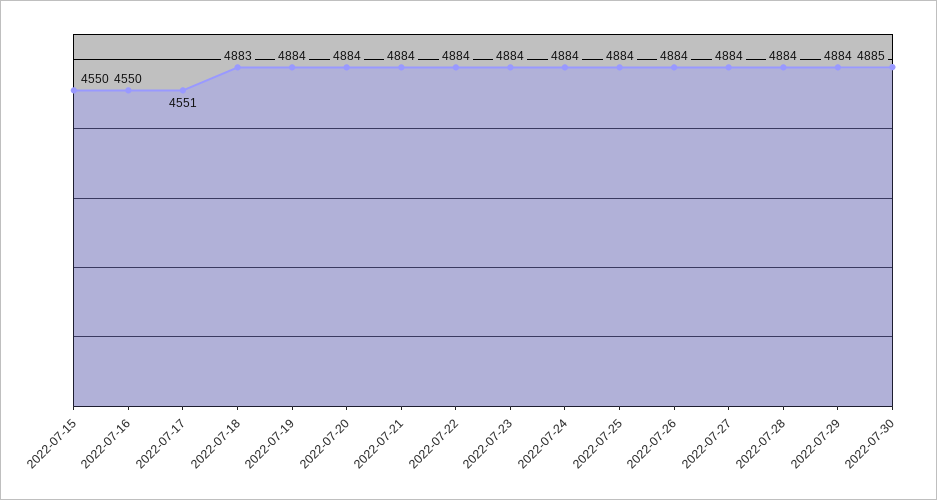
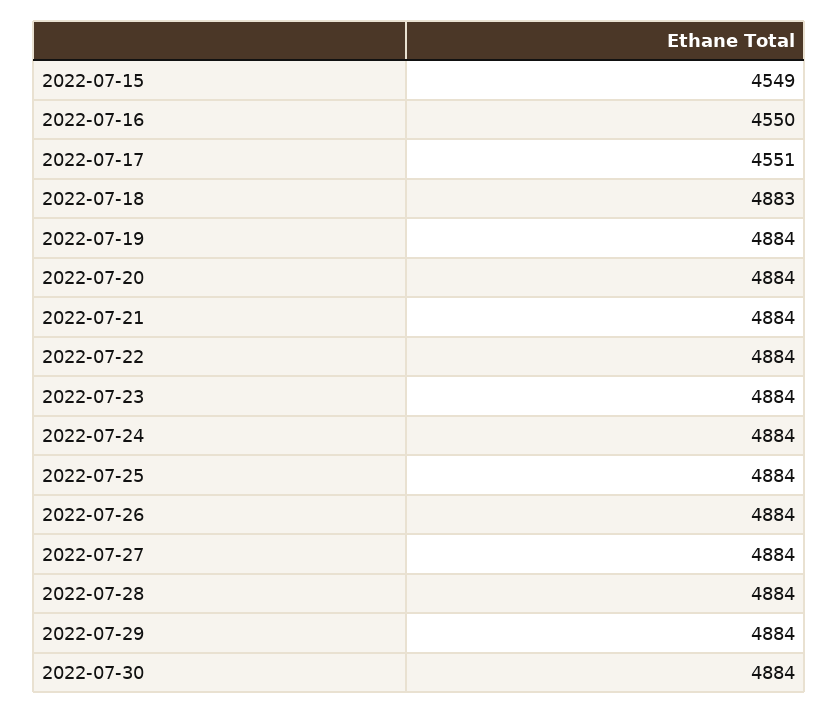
  {
-   "2022-07-15": 4550,
+   "2022-07-15": 4549,
    "2022-07-16": 4550,
    "2022-07-17": 4551,
    "2022-07-18": 4883,
    "2022-07-19": 4884,
    "2022-07-20": 4884,
    "2022-07-21": 4884,
    "2022-07-22": 4884,
    "2022-07-23": 4884,
    "2022-07-24": 4884,
    "2022-07-25": 4884,
    "2022-07-26": 4884,
    "2022-07-27": 4884,
    "2022-07-28": 4884,
    "2022-07-29": 4884,
-   "2022-07-30": 4885
+   "2022-07-30": 4884
  }

